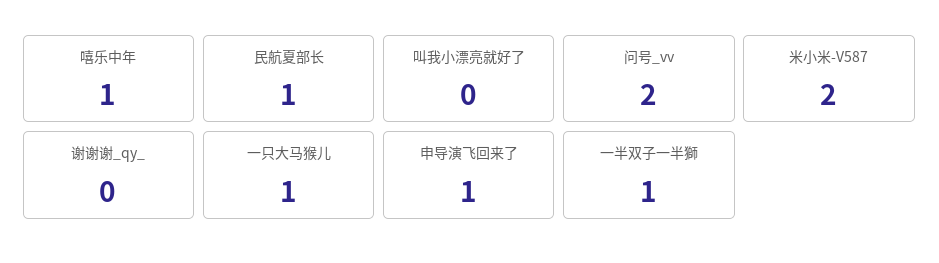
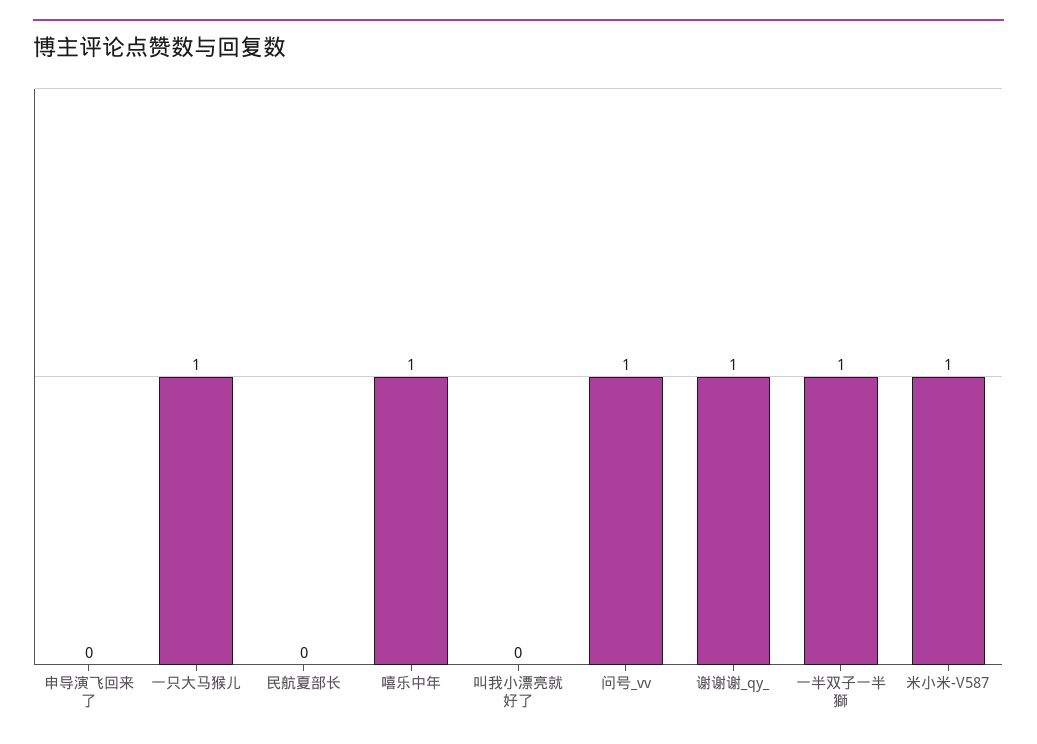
  {
    "嘻乐中年": 1,
-   "民航夏部长": 1,
+   "民航夏部长": 0,
    "叫我小漂亮就好了": 0,
-   "问号_vv": 2,
+   "问号_vv": 1,
-   "米小米-V587": 2,
+   "米小米-V587": 1,
-   "谢谢谢_qy_": 0,
+   "谢谢谢_qy_": 1,
    "一只大马猴儿": 1,
-   "申导演飞回来了": 1,
+   "申导演飞回来了": 0,
    "一半双子一半獅": 1
  }

